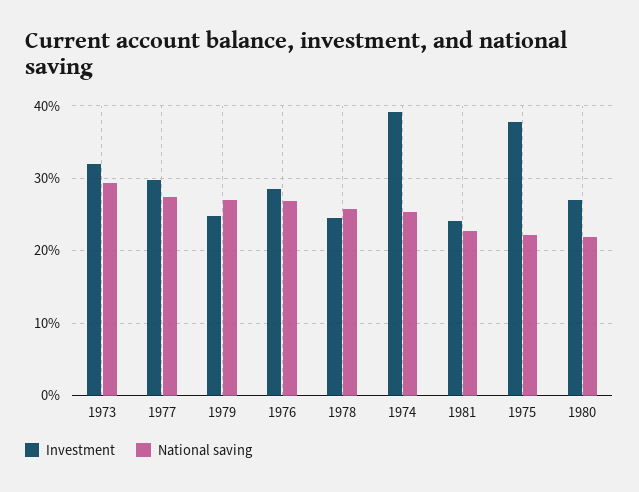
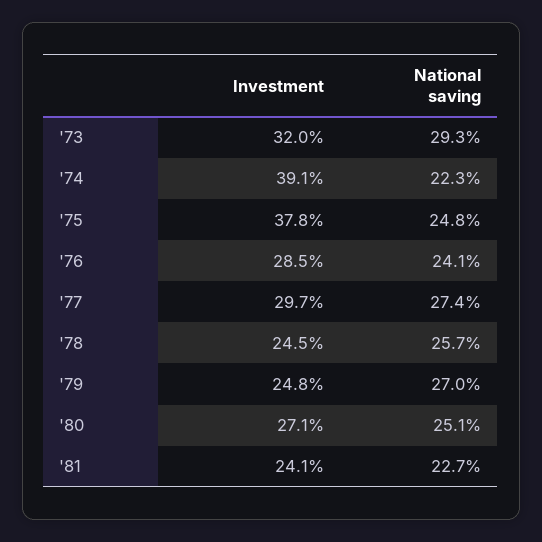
  {
    "Investment": {
      "1973": 32,
      "1977": 29.7,
      "1979": 24.8,
      "1976": 28.5,
      "1978": 24.5,
      "1974": 39.1,
      "1981": 24.1,
      "1975": 37.8,
      "1980": 27.1
    },
    "National saving": {
      "1973": 29.3,
      "1977": 27.4,
      "1979": 27,
-     "1976": 27,
+     "1976": 24.1,
      "1978": 25.7,
-     "1974": 25,
+     "1974": 22.3,
      "1981": 22.7,
-     "1975": 22,
+     "1975": 24.8,
-     "1980": 22
+     "1980": 25.1
    }
  }

